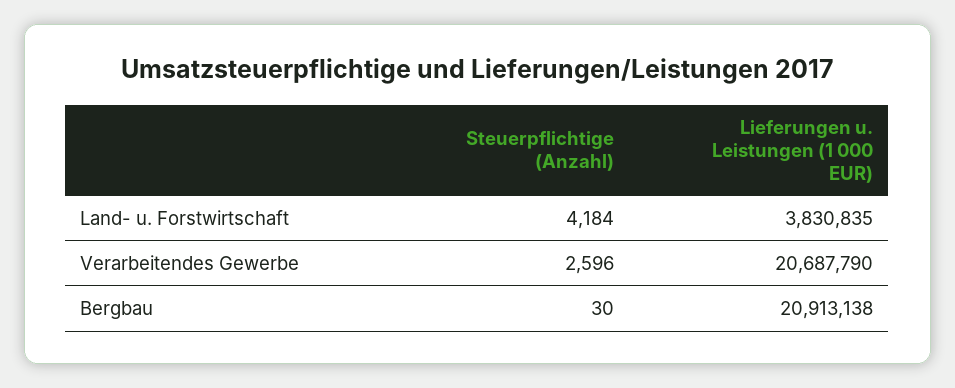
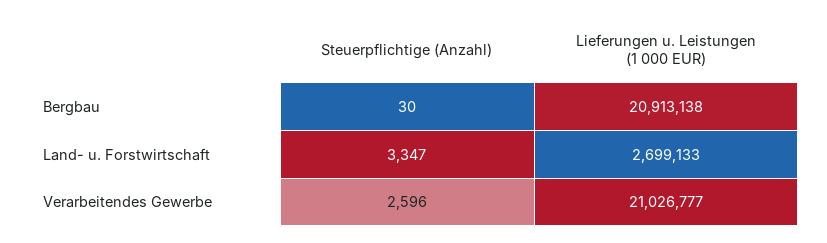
  {
    "Steuerpflichtige (Anzahl)": {
-     "Land- u. Forstwirtschaft": 4184,
+     "Land- u. Forstwirtschaft": 3347,
      "Verarbeitendes Gewerbe": 2596,
      "Bergbau": 30
    },
    "Lieferungen u. Leistungen (1 000 EUR)": {
-     "Land- u. Forstwirtschaft": 3830835,
+     "Land- u. Forstwirtschaft": 2699133,
-     "Verarbeitendes Gewerbe": 20687790,
+     "Verarbeitendes Gewerbe": 21026777,
      "Bergbau": 20913138
    }
  }

